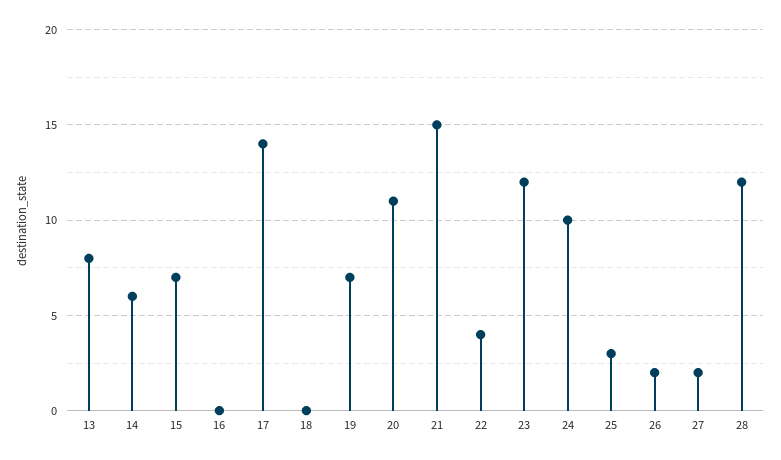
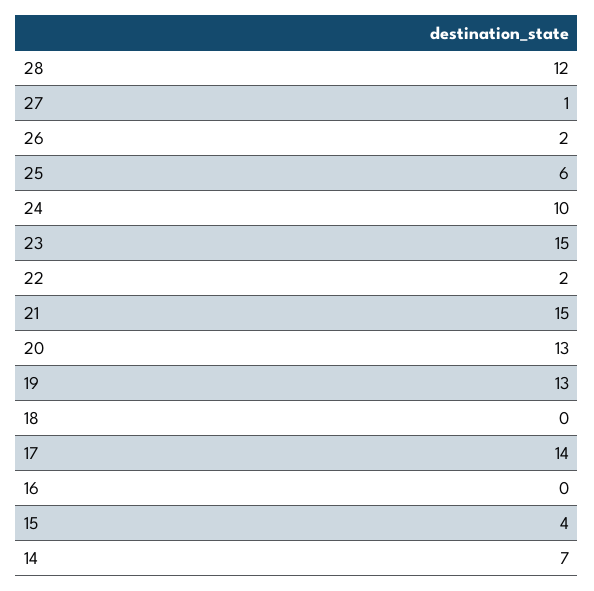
  {
-   "13": 8,
-   "14": 6,
+   "14": 7,
-   "15": 7,
+   "15": 4,
    "16": 0,
    "17": 14,
    "18": 0,
-   "19": 7,
+   "19": 13,
-   "20": 11,
+   "20": 13,
    "21": 15,
-   "22": 4,
+   "22": 2,
-   "23": 12,
+   "23": 15,
    "24": 10,
-   "25": 3,
+   "25": 6,
    "26": 2,
-   "27": 2,
+   "27": 1,
    "28": 12
  }

